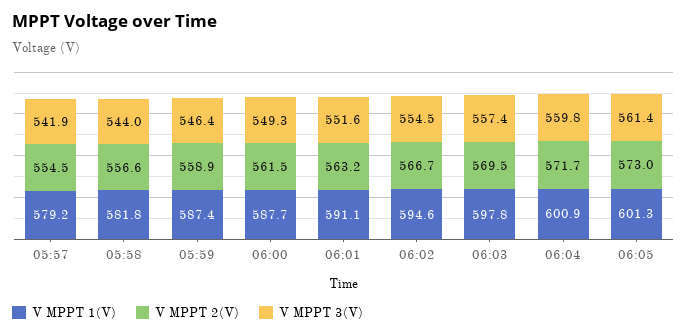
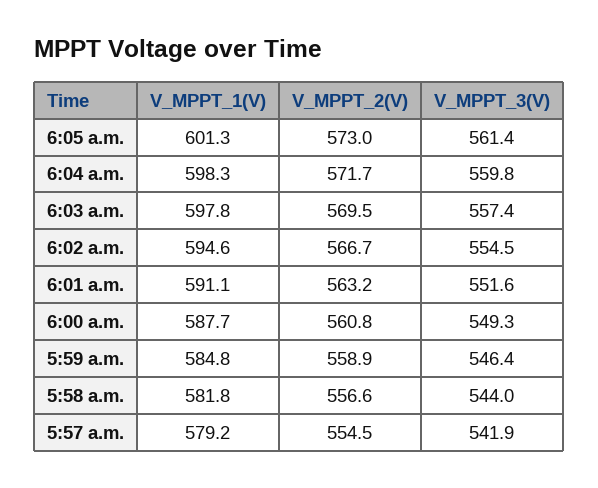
  {
    "V MPPT 1(V)": {
      "05:57": 579.2,
      "05:58": 581.8,
-     "05:59": 587.4,
+     "05:59": 584.8,
      "06:00": 587.7,
      "06:01": 591.1,
      "06:02": 594.6,
      "06:03": 597.8,
-     "06:04": 600.9,
+     "06:04": 598.3,
      "06:05": 601.3
    },
    "V MPPT 2(V)": {
      "05:57": 554.5,
      "05:58": 556.6,
      "05:59": 558.9,
-     "06:00": 561.5,
+     "06:00": 560.8,
      "06:01": 563.2,
      "06:02": 566.7,
      "06:03": 569.5,
      "06:04": 571.7,
      "06:05": 573
    },
    "V MPPT 3(V)": {
      "05:57": 541.9,
      "05:58": 544,
      "05:59": 546.4,
      "06:00": 549.3,
      "06:01": 551.6,
      "06:02": 554.5,
      "06:03": 557.4,
      "06:04": 559.8,
      "06:05": 561.4
    }
  }

